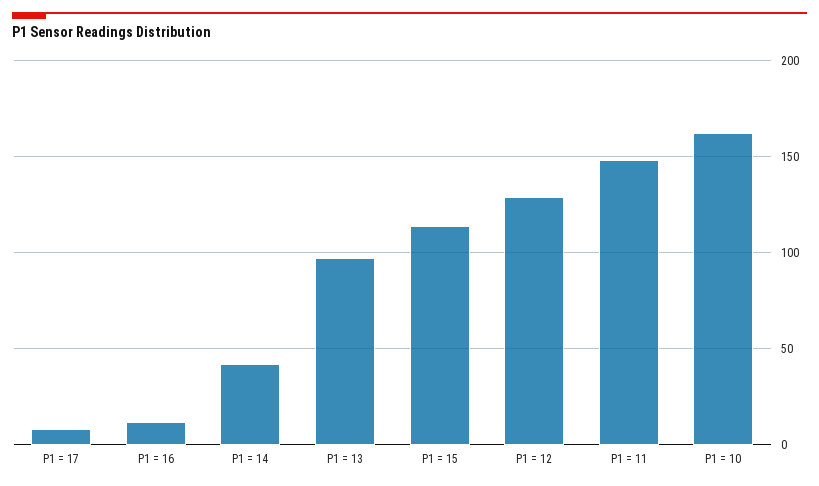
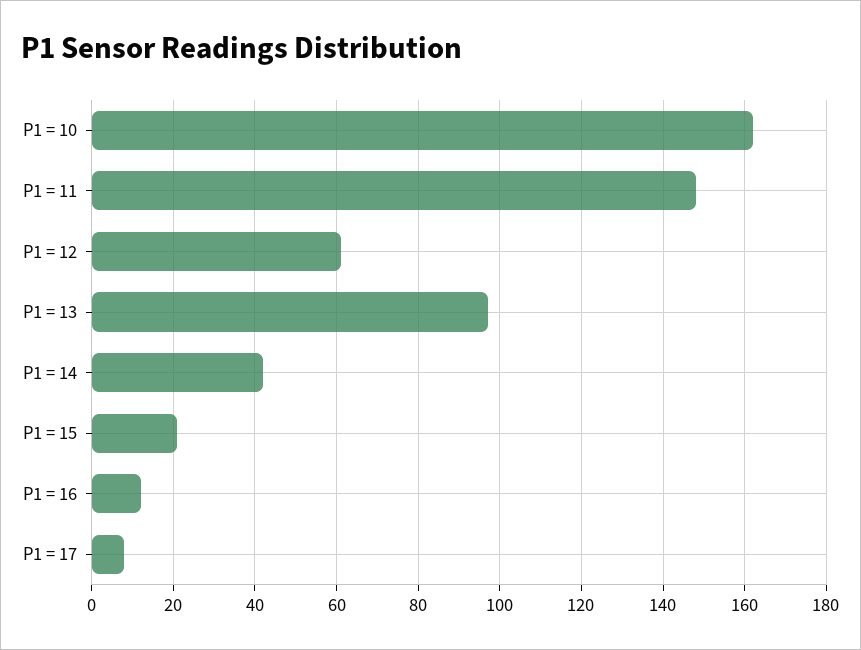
  {
    "P1 = 17": 10,
    "P1 = 16": 10,
    "P1 = 14": 40,
    "P1 = 13": 95,
-   "P1 = 15": 115,
+   "P1 = 15": 20,
-   "P1 = 12": 130,
+   "P1 = 12": 60,
    "P1 = 11": 150,
    "P1 = 10": 160
  }

